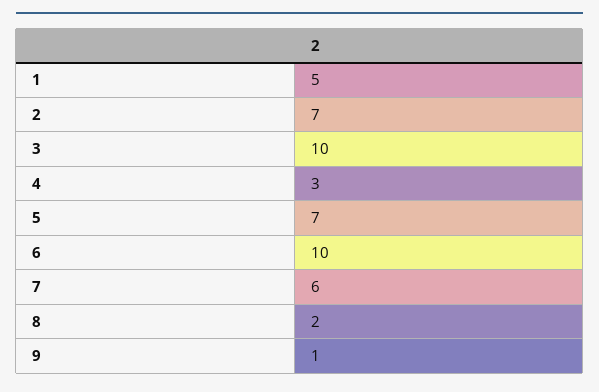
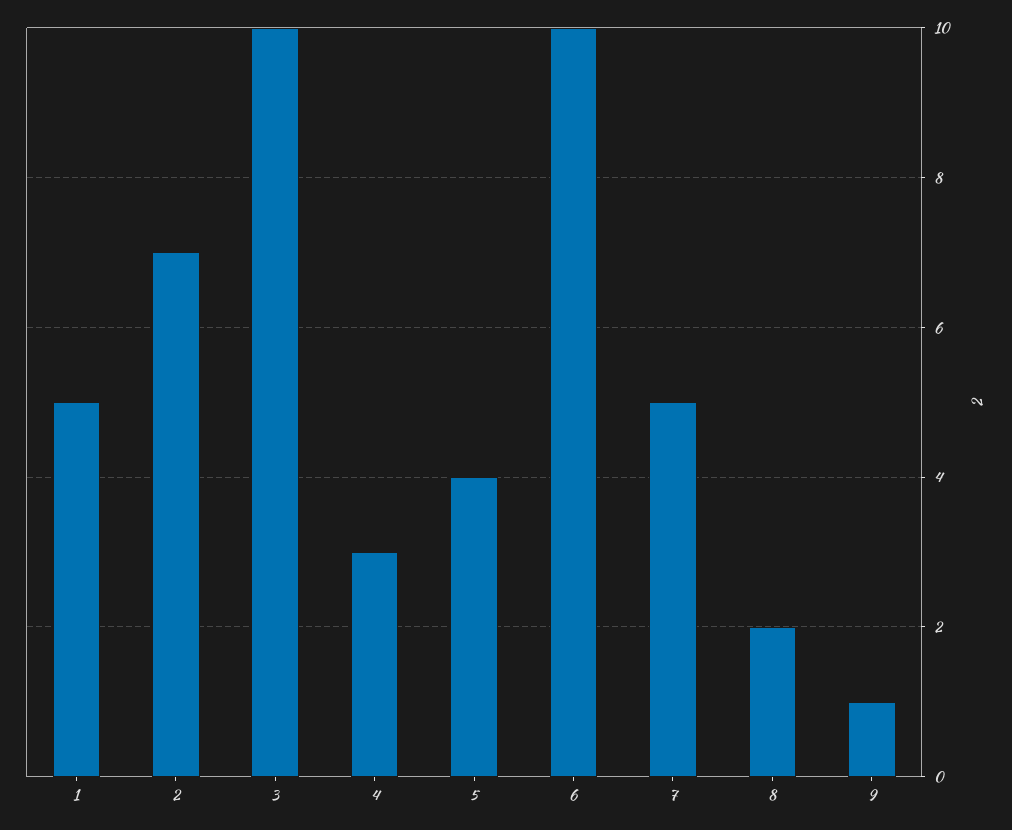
  {
    "1": 5,
    "2": 7,
    "3": 10,
    "4": 3,
-   "5": 7,
+   "5": 4,
    "6": 10,
-   "7": 6,
+   "7": 5,
    "8": 2,
    "9": 1
  }

